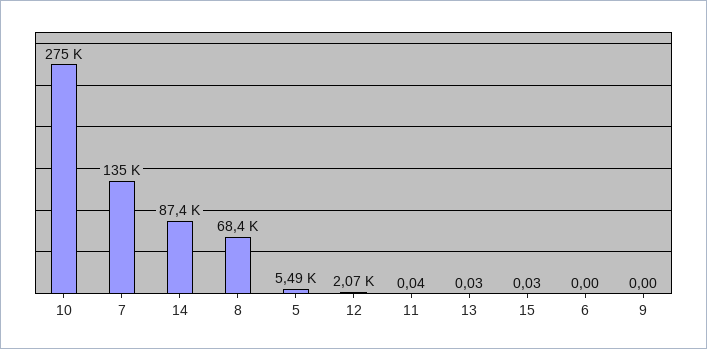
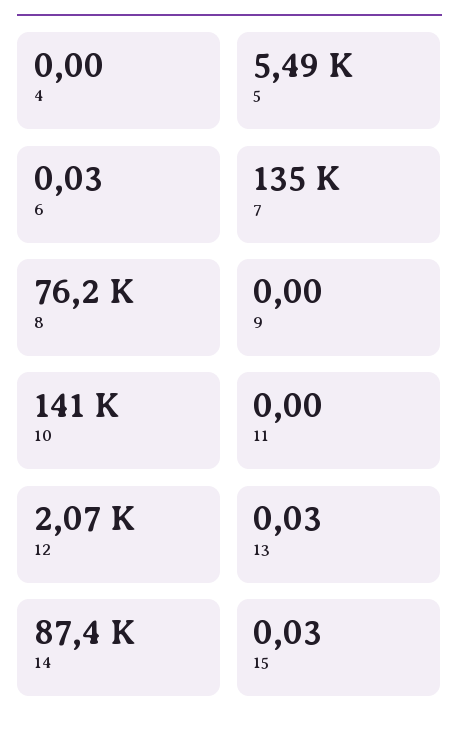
  {
-   "10": 275000,
+   "10": 141000,
    "7": 135000,
    "14": 87400,
-   "8": 68400,
+   "8": 76200,
    "5": 5490,
    "12": 2070,
-   "11": 0.04,
+   "11": 0,
    "13": 0.03,
    "15": 0.03,
-   "6": 0,
+   "6": 0.03,
-   "9": 0
+   "9": 0,
+   "4": 0
  }

